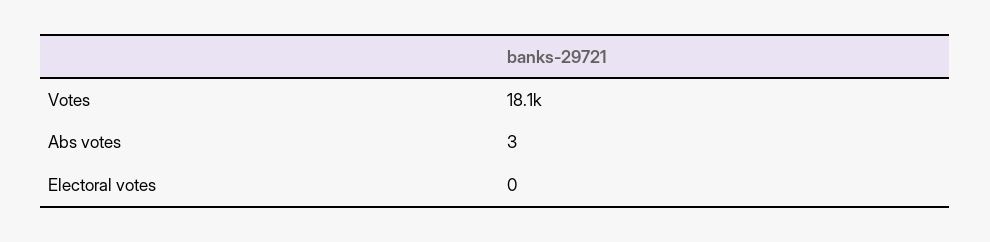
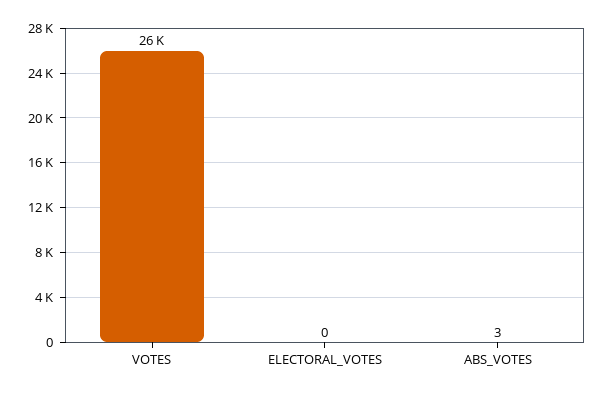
  {
-   "Votes": 18100,
+   "Votes": 26000,
    "Abs votes": 3,
    "Electoral votes": 0
  }

